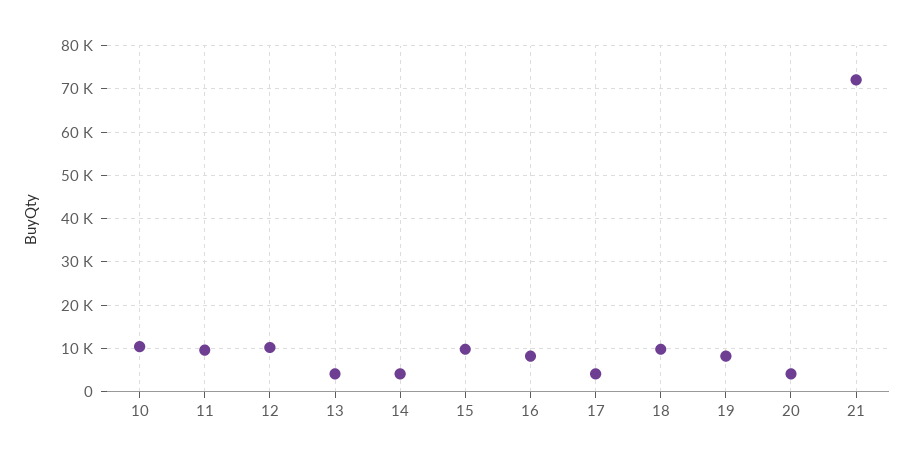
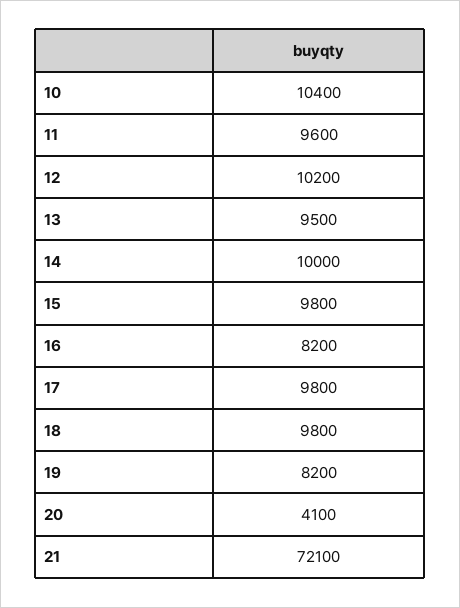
  {
    "10": 10400,
    "11": 9600,
    "12": 10200,
-   "13": 4000,
+   "13": 9500,
-   "14": 4000,
+   "14": 10000,
    "15": 9800,
    "16": 8200,
-   "17": 4000,
+   "17": 9800,
    "18": 9800,
    "19": 8200,
    "20": 4100,
    "21": 72100
  }

